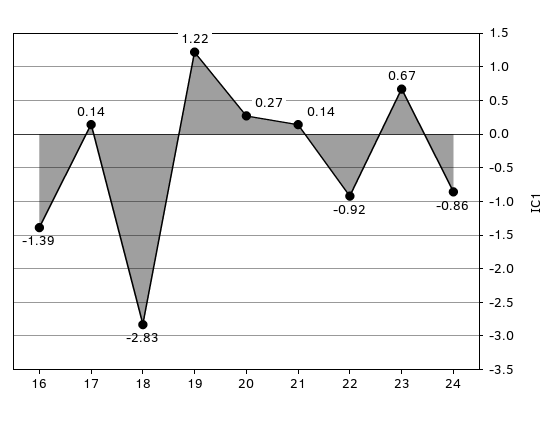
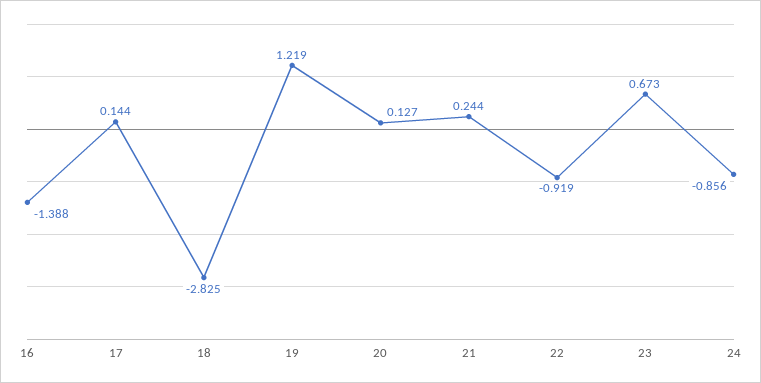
  {
    "16": -1.388,
    "17": 0.144,
    "18": -2.825,
    "19": 1.219,
-   "20": 0.27,
+   "20": 0.127,
-   "21": 0.14,
+   "21": 0.244,
    "22": -0.919,
    "23": 0.673,
    "24": -0.856
  }

